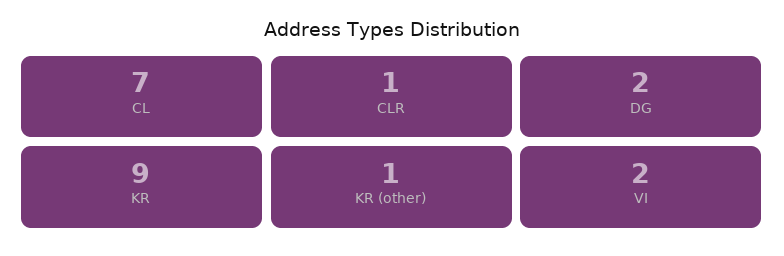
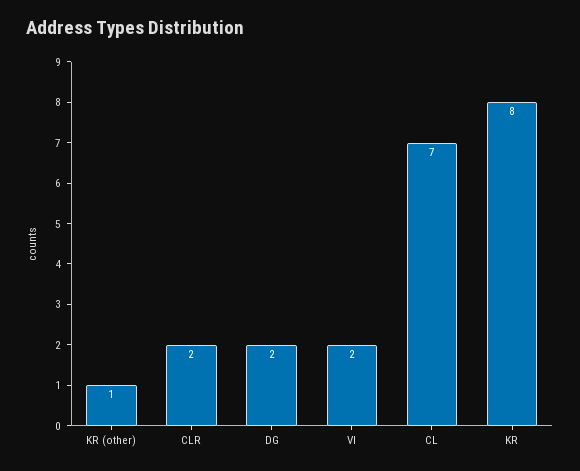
  {
    "CL": 7,
-   "CLR": 1,
+   "CLR": 2,
    "DG": 2,
-   "KR": 9,
+   "KR": 8,
    "KR (other)": 1,
    "VI": 2
  }

